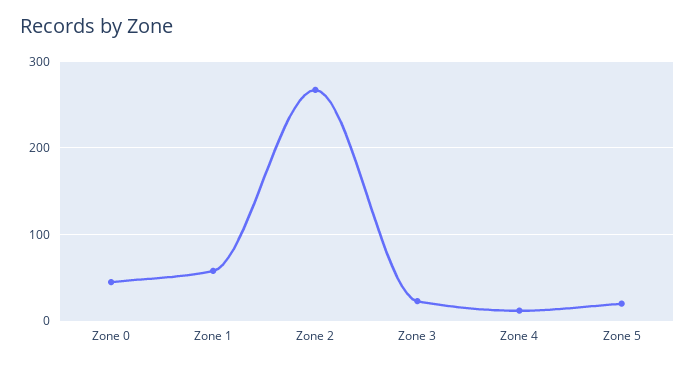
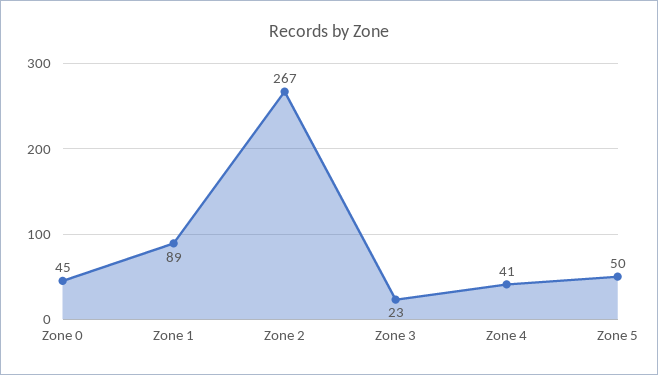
  {
    "Zone 0": 45,
-   "Zone 1": 60,
+   "Zone 1": 89,
    "Zone 2": 267,
    "Zone 3": 23,
-   "Zone 4": 10,
+   "Zone 4": 41,
-   "Zone 5": 20
+   "Zone 5": 50
  }

